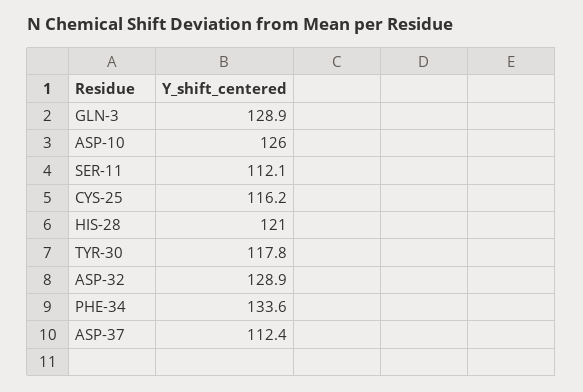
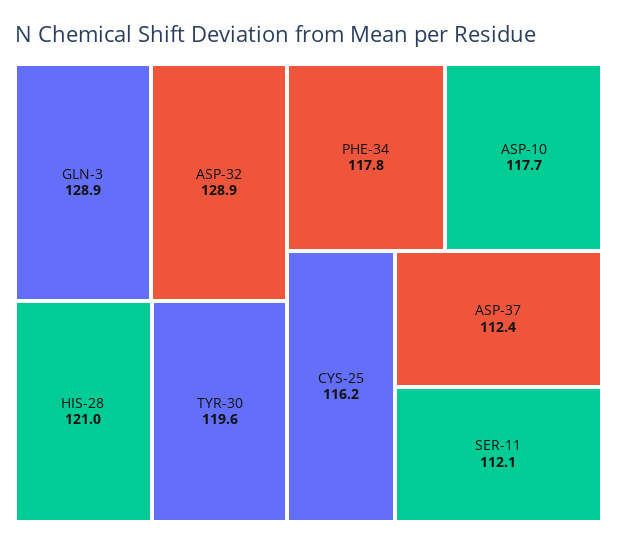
  {
    "GLN-3": 128.9,
-   "ASP-10": 126,
+   "ASP-10": 117.7,
    "SER-11": 112.1,
    "CYS-25": 116.2,
    "HIS-28": 121,
-   "TYR-30": 117.8,
+   "TYR-30": 119.6,
    "ASP-32": 128.9,
-   "PHE-34": 133.6,
+   "PHE-34": 117.8,
    "ASP-37": 112.4
  }

